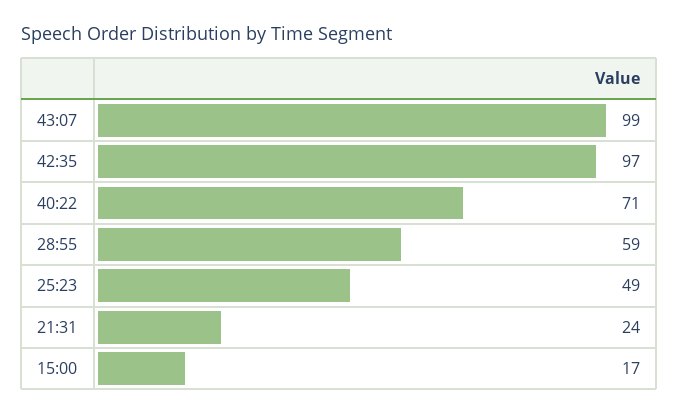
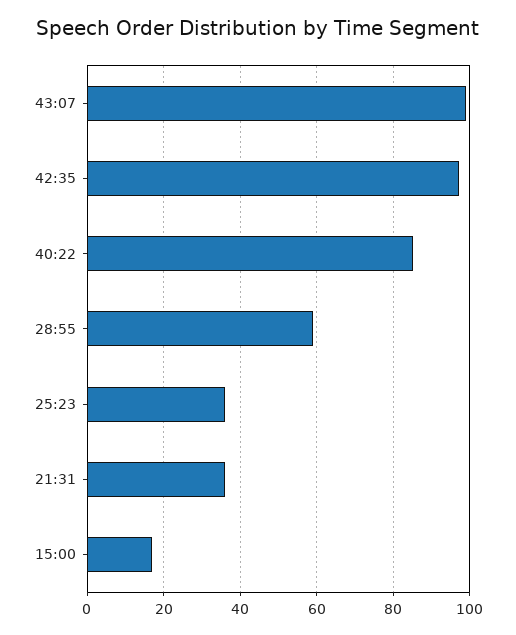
  {
    "43:07": 99,
    "42:35": 97,
-   "40:22": 71,
+   "40:22": 85,
    "28:55": 59,
-   "25:23": 49,
+   "25:23": 35,
-   "21:31": 24,
+   "21:31": 35,
    "15:00": 17
  }

